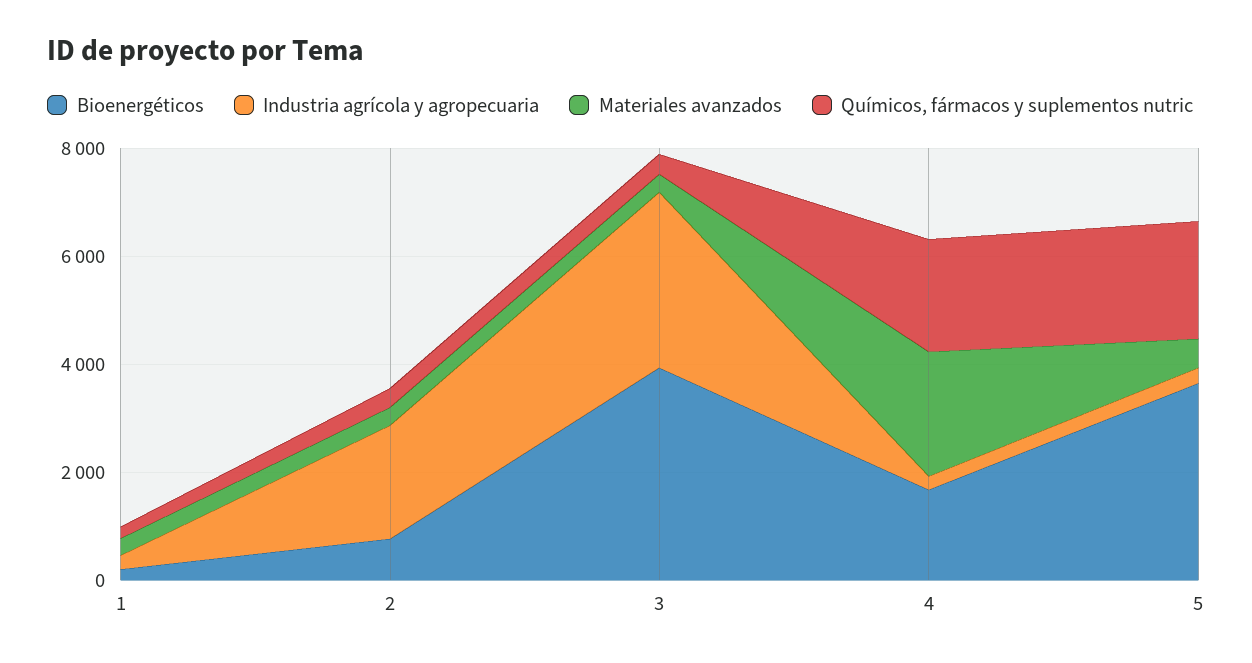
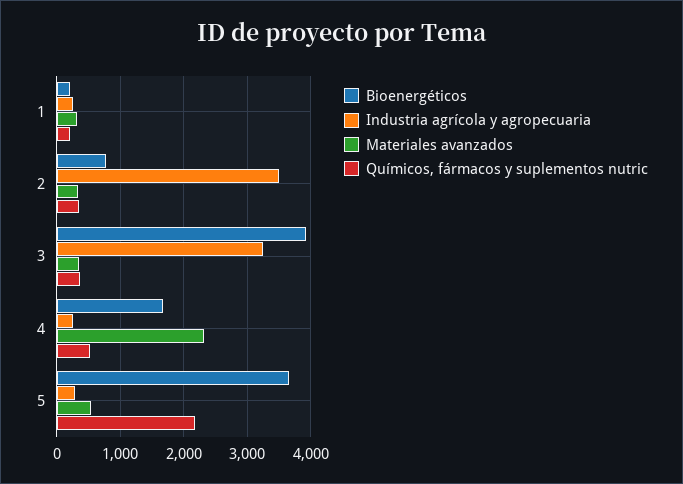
  {
    "Bioenergéticos": {
      "1": 200,
      "2": 800,
      "3": 3900,
      "4": 1700,
      "5": 3700
    },
    "Industria agrícola y agropecuaria": {
      "1": 300,
-     "2": 2000,
+     "2": 3500,
      "3": 3300,
      "4": 300,
      "5": 300
    },
    "Materiales avanzados": {
      "1": 300,
      "2": 300,
      "3": 300,
      "4": 2300,
      "5": 500
    },
    "Químicos, fármacos y suplementos nutric": {
      "1": 200,
      "2": 400,
      "3": 400,
-     "4": 2000,
+     "4": 500,
      "5": 2200
    }
  }

